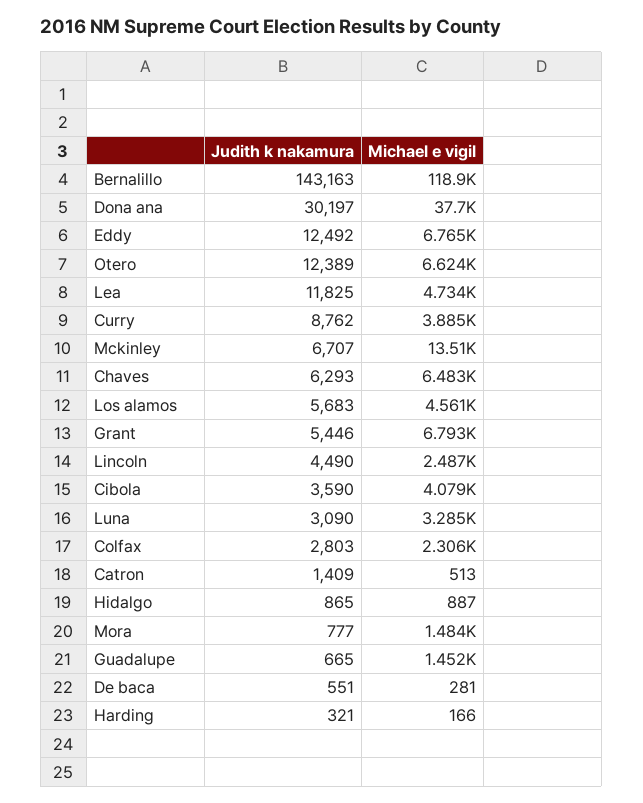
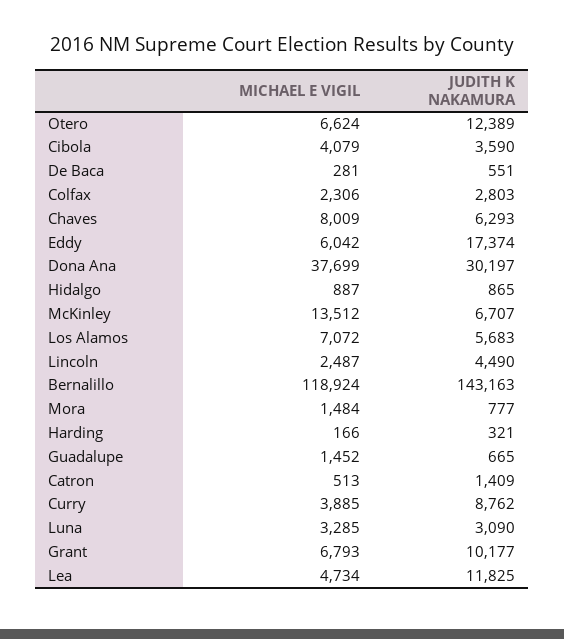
  {
    "Judith k nakamura": {
      "Bernalillo": 143163,
      "Dona ana": 30197,
-     "Eddy": 12492,
+     "Eddy": 17374,
      "Otero": 12389,
      "Lea": 11825,
      "Curry": 8762,
      "Mckinley": 6707,
      "Chaves": 6293,
      "Los alamos": 5683,
-     "Grant": 5446,
+     "Grant": 10177,
      "Lincoln": 4490,
      "Cibola": 3590,
      "Luna": 3090,
      "Colfax": 2803,
      "Catron": 1409,
      "Hidalgo": 865,
      "Mora": 777,
      "Guadalupe": 665,
      "De baca": 551,
      "Harding": 321
    },
    "Michael e vigil": {
      "Bernalillo": 118924,
      "Dona ana": 37699,
-     "Eddy": 6765,
+     "Eddy": 6042,
      "Otero": 6624,
      "Lea": 4734,
      "Curry": 3885,
      "Mckinley": 13512,
-     "Chaves": 6483,
+     "Chaves": 8009,
-     "Los alamos": 4561,
+     "Los alamos": 7072,
      "Grant": 6793,
      "Lincoln": 2487,
      "Cibola": 4079,
      "Luna": 3285,
      "Colfax": 2306,
      "Catron": 513,
      "Hidalgo": 887,
      "Mora": 1484,
      "Guadalupe": 1452,
      "De baca": 281,
      "Harding": 166
    }
  }

